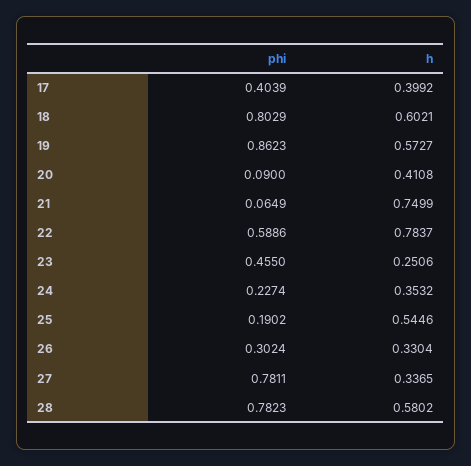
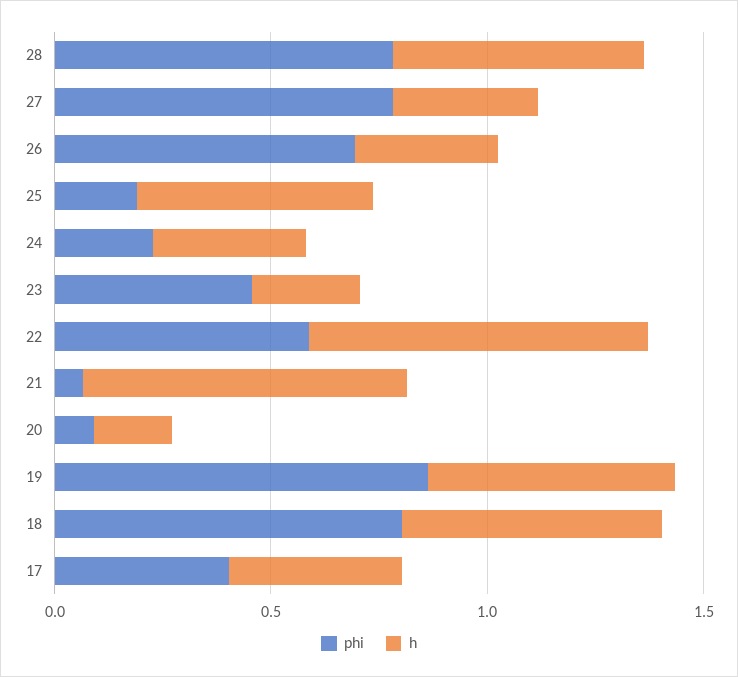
  {
    "phi": {
      "17": 0.4039,
      "18": 0.8029,
      "19": 0.8623,
      "20": 0.09,
      "21": 0.0649,
      "22": 0.5886,
      "23": 0.455,
      "24": 0.2274,
      "25": 0.1902,
-     "26": 0.3024,
+     "26": 0.7,
      "27": 0.7811,
      "28": 0.7823
    },
    "h": {
      "17": 0.3992,
      "18": 0.6021,
      "19": 0.5727,
-     "20": 0.4108,
+     "20": 0.2,
      "21": 0.7499,
      "22": 0.7837,
      "23": 0.2506,
      "24": 0.3532,
      "25": 0.5446,
      "26": 0.3304,
      "27": 0.3365,
      "28": 0.5802
    }
  }

